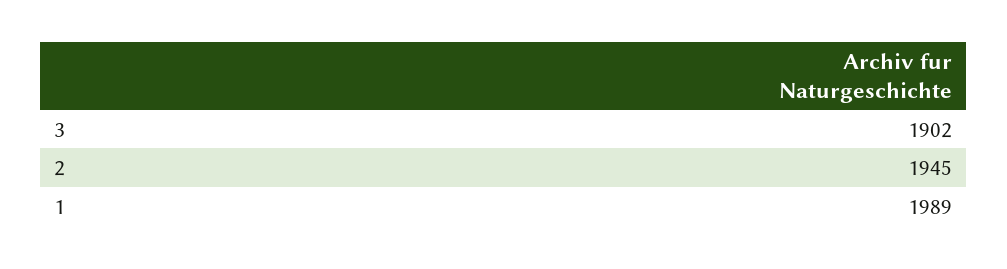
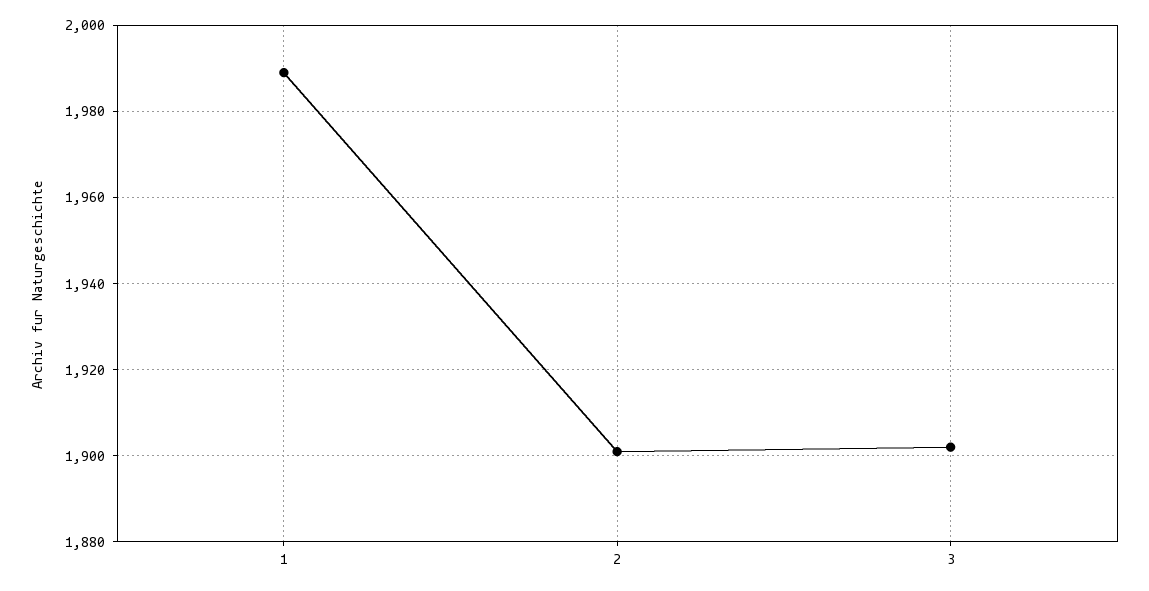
  {
    "3": 1902,
-   "2": 1945,
+   "2": 1900,
    "1": 1989
  }

